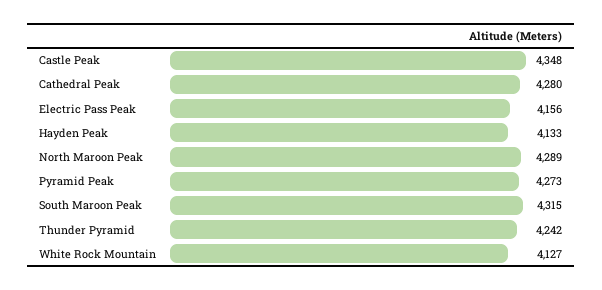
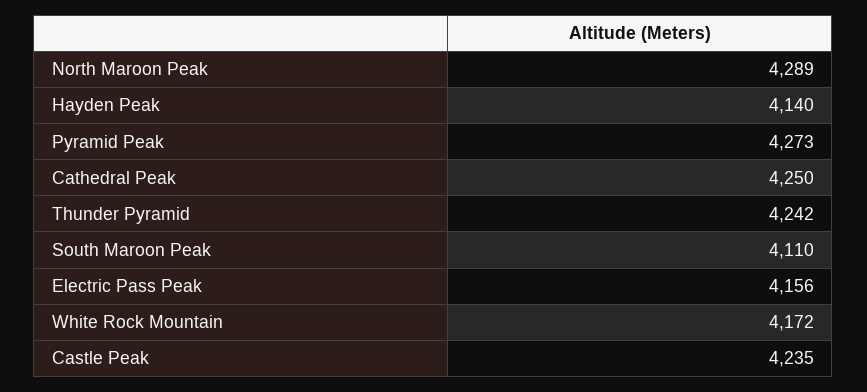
  {
-   "Castle Peak": 4348,
+   "Castle Peak": 4235,
-   "Cathedral Peak": 4280,
+   "Cathedral Peak": 4250,
    "Electric Pass Peak": 4156,
-   "Hayden Peak": 4133,
+   "Hayden Peak": 4140,
    "North Maroon Peak": 4289,
    "Pyramid Peak": 4273,
-   "South Maroon Peak": 4315,
+   "South Maroon Peak": 4110,
    "Thunder Pyramid": 4242,
-   "White Rock Mountain": 4127
+   "White Rock Mountain": 4172
  }

